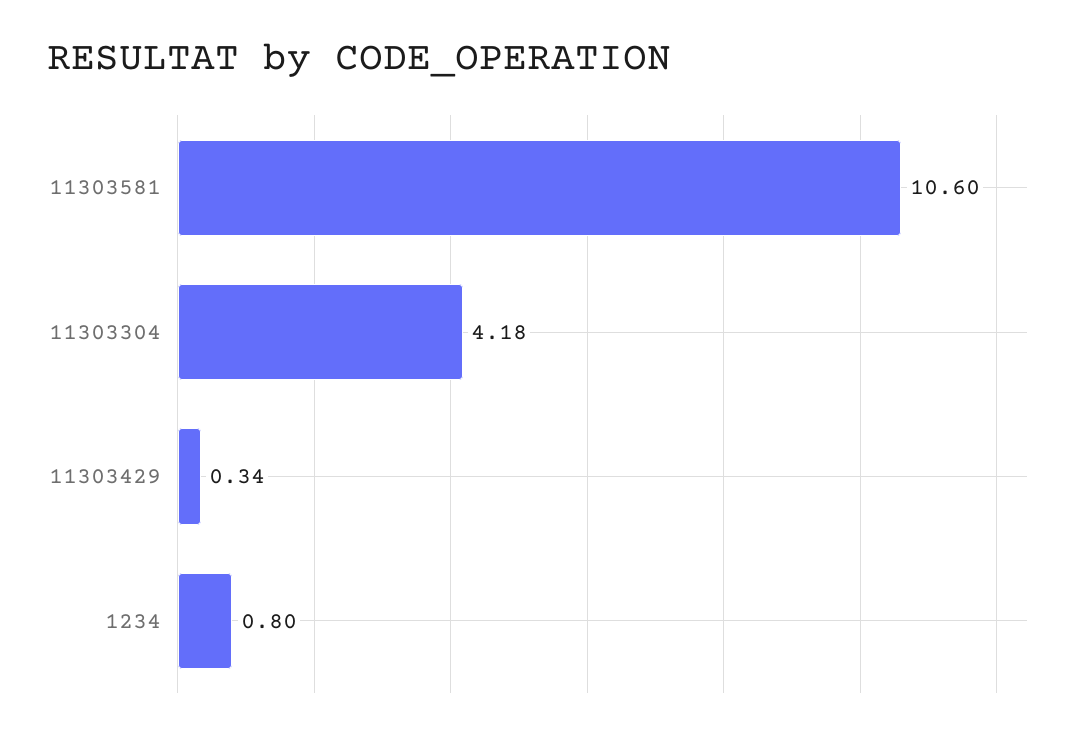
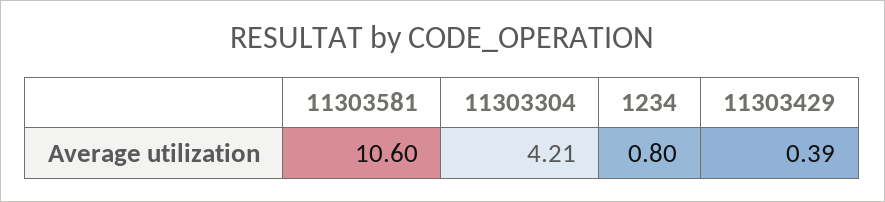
  {
    "11303581": 10.6,
-   "11303304": 4.18,
+   "11303304": 4.21,
-   "11303429": 0.34,
+   "11303429": 0.39,
    "1234": 0.8
  }

